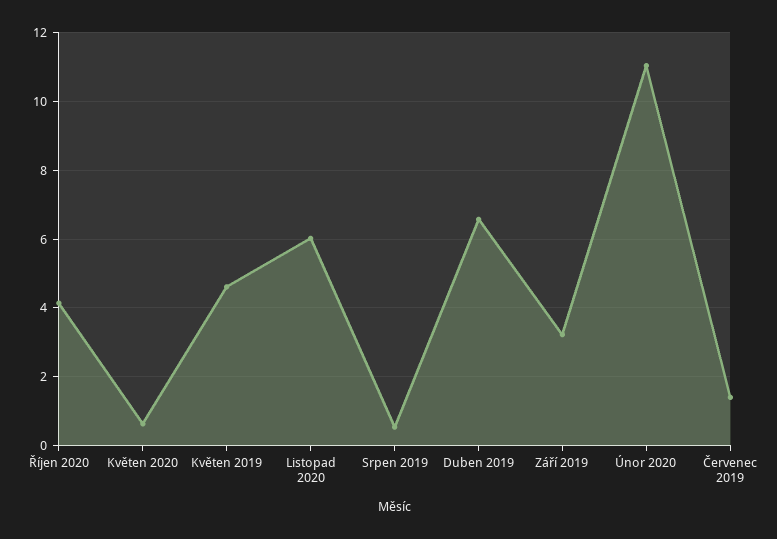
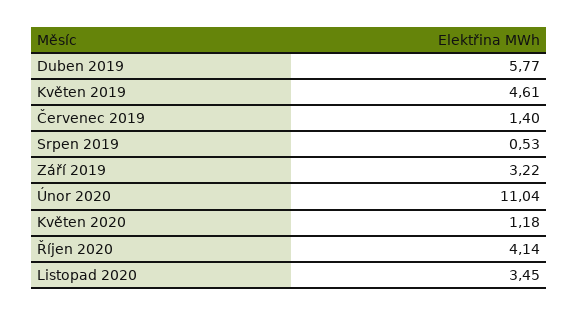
  {
    "Říjen 2020": 4.14,
-   "Květen 2020": 0.6,
+   "Květen 2020": 1.18,
    "Květen 2019": 4.61,
-   "Listopad 2020": 6,
+   "Listopad 2020": 3.45,
    "Srpen 2019": 0.53,
-   "Duben 2019": 6.6,
+   "Duben 2019": 5.77,
    "Září 2019": 3.22,
    "Únor 2020": 11.04,
    "Červenec 2019": 1.4
  }

